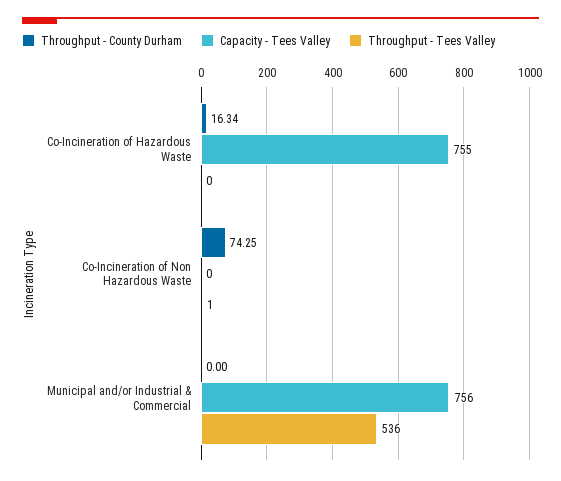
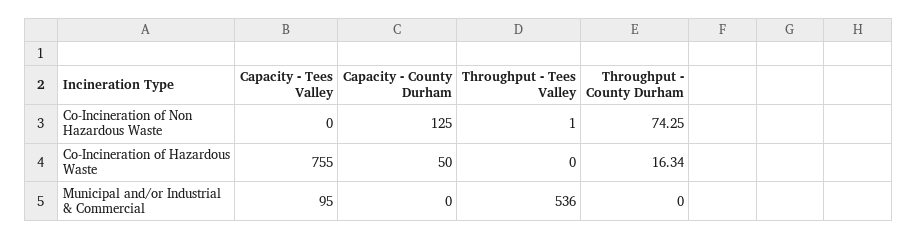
  {
    "Throughput - County Durham": {
      "Co-Incineration of Hazardous Waste": 16.34,
      "Co-Incineration of Non Hazardous Waste": 74.25,
      "Municipal and/or Industrial & Commercial": 0
    },
    "Capacity - Tees Valley": {
      "Co-Incineration of Hazardous Waste": 755,
      "Co-Incineration of Non Hazardous Waste": 0,
-     "Municipal and/or Industrial & Commercial": 756
+     "Municipal and/or Industrial & Commercial": 95
    },
    "Throughput - Tees Valley": {
      "Co-Incineration of Hazardous Waste": 0,
      "Co-Incineration of Non Hazardous Waste": 1,
      "Municipal and/or Industrial & Commercial": 536
-   }
+   },
+   "Capacity - County Durham": {
+     "Co-Incineration of Non Hazardous Waste": 125,
+     "Co-Incineration of Hazardous Waste": 50,
+     "Municipal and/or Industrial & Commercial": 0
+   }
  }

